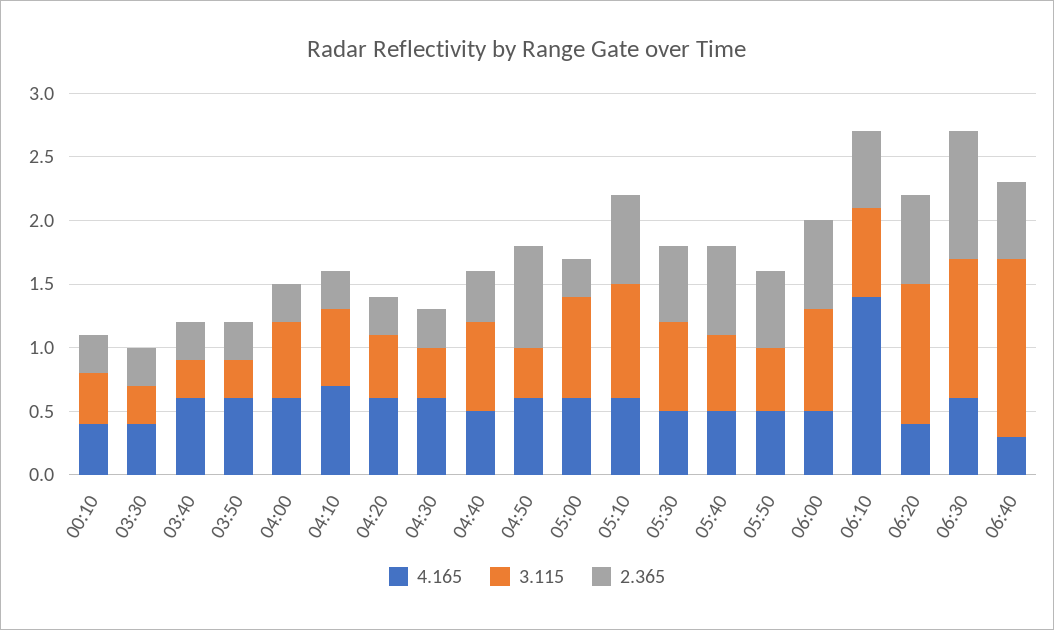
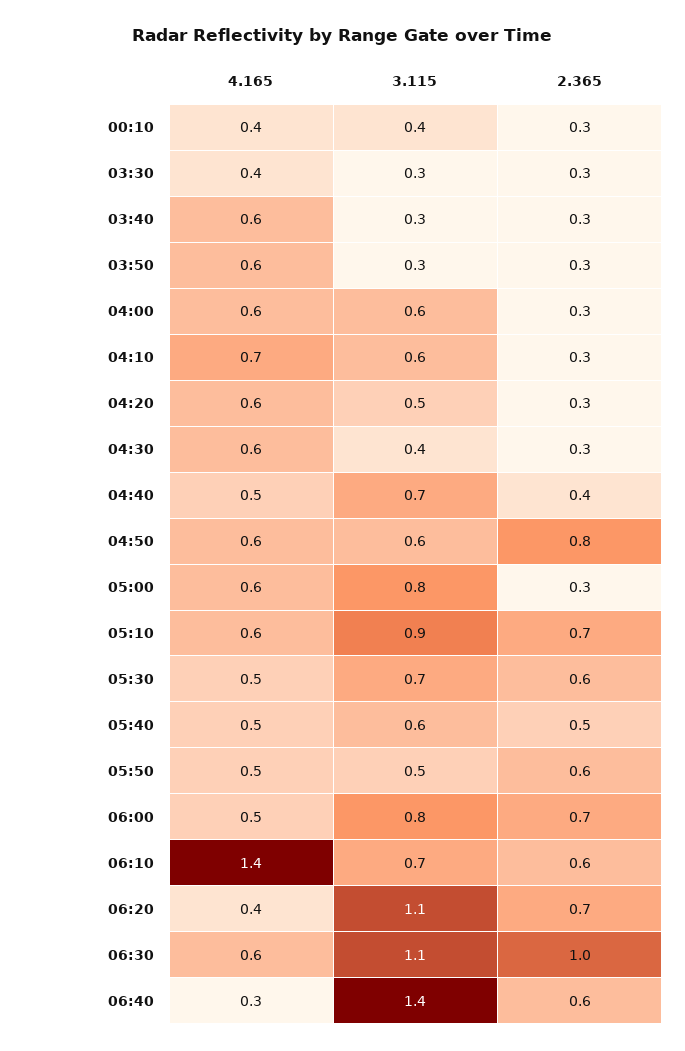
  {
    "4.165": {
      "00:10": 0.4,
      "03:30": 0.4,
      "03:40": 0.6,
      "03:50": 0.6,
      "04:00": 0.6,
      "04:10": 0.7,
      "04:20": 0.6,
      "04:30": 0.6,
      "04:40": 0.5,
      "04:50": 0.6,
      "05:00": 0.6,
      "05:10": 0.6,
      "05:30": 0.5,
      "05:40": 0.5,
      "05:50": 0.5,
      "06:00": 0.5,
      "06:10": 1.4,
      "06:20": 0.4,
      "06:30": 0.6,
      "06:40": 0.3
    },
    "3.115": {
      "00:10": 0.4,
      "03:30": 0.3,
      "03:40": 0.3,
      "03:50": 0.3,
      "04:00": 0.6,
      "04:10": 0.6,
      "04:20": 0.5,
      "04:30": 0.4,
      "04:40": 0.7,
-     "04:50": 0.4,
+     "04:50": 0.6,
      "05:00": 0.8,
      "05:10": 0.9,
      "05:30": 0.7,
      "05:40": 0.6,
      "05:50": 0.5,
      "06:00": 0.8,
      "06:10": 0.7,
      "06:20": 1.1,
      "06:30": 1.1,
      "06:40": 1.4
    },
    "2.365": {
      "00:10": 0.3,
      "03:30": 0.3,
      "03:40": 0.3,
      "03:50": 0.3,
      "04:00": 0.3,
      "04:10": 0.3,
      "04:20": 0.3,
      "04:30": 0.3,
      "04:40": 0.4,
      "04:50": 0.8,
      "05:00": 0.3,
      "05:10": 0.7,
      "05:30": 0.6,
-     "05:40": 0.7,
+     "05:40": 0.5,
      "05:50": 0.6,
      "06:00": 0.7,
      "06:10": 0.6,
      "06:20": 0.7,
      "06:30": 1,
      "06:40": 0.6
    }
  }

